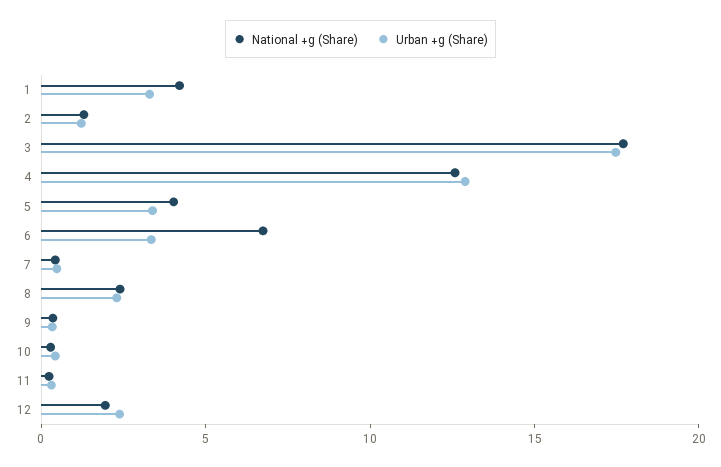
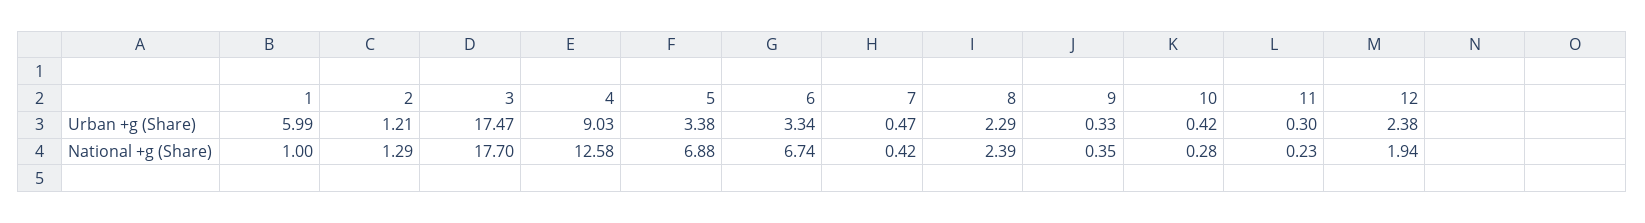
  {
    "National +g (Share)": {
-     "1": 4,
+     "1": 1,
      "2": 1.29,
      "3": 17.7,
      "4": 12.58,
-     "5": 4,
+     "5": 6.88,
      "6": 6.74,
      "7": 0.42,
      "8": 2.39,
      "9": 0.35,
      "10": 0.28,
      "11": 0.23,
      "12": 1.94
    },
    "Urban +g (Share)": {
-     "1": 3,
+     "1": 5.99,
      "2": 1.21,
      "3": 17.47,
-     "4": 13,
+     "4": 9.03,
      "5": 3.38,
      "6": 3.34,
      "7": 0.47,
      "8": 2.29,
      "9": 0.33,
      "10": 0.42,
      "11": 0.3,
      "12": 2.38
    }
  }

